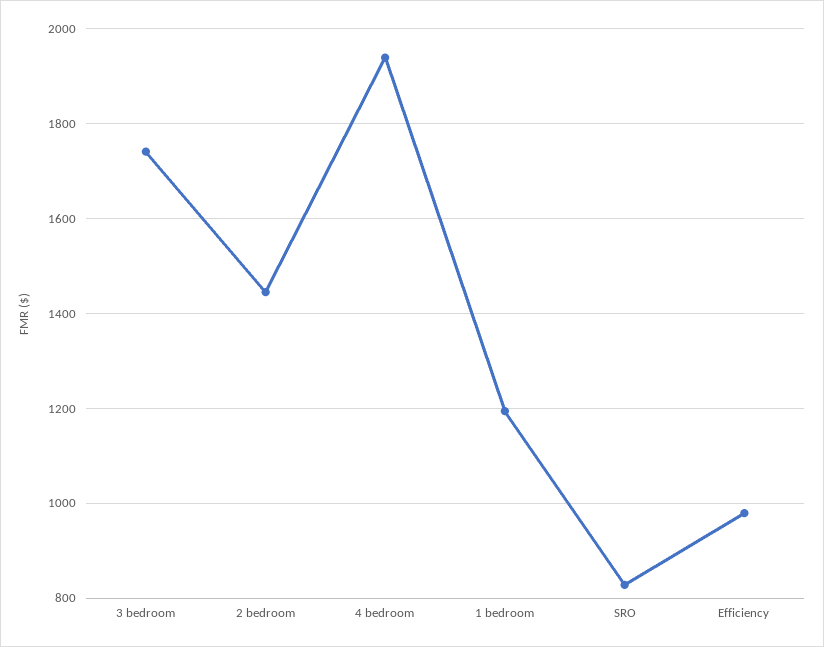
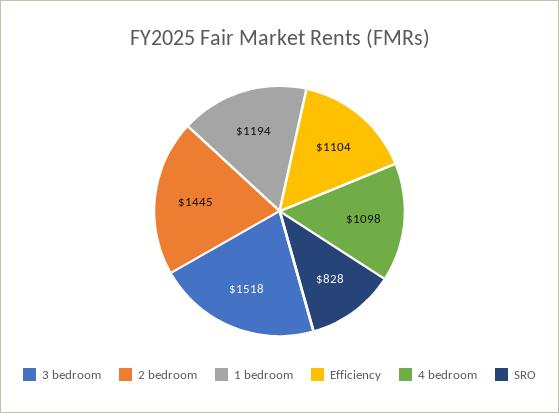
  {
-   "3 bedroom": 1740,
+   "3 bedroom": 1518,
    "2 bedroom": 1445,
-   "4 bedroom": 1940,
+   "4 bedroom": 1098,
    "1 bedroom": 1194,
    "SRO": 828,
-   "Efficiency": 980
+   "Efficiency": 1104
  }

